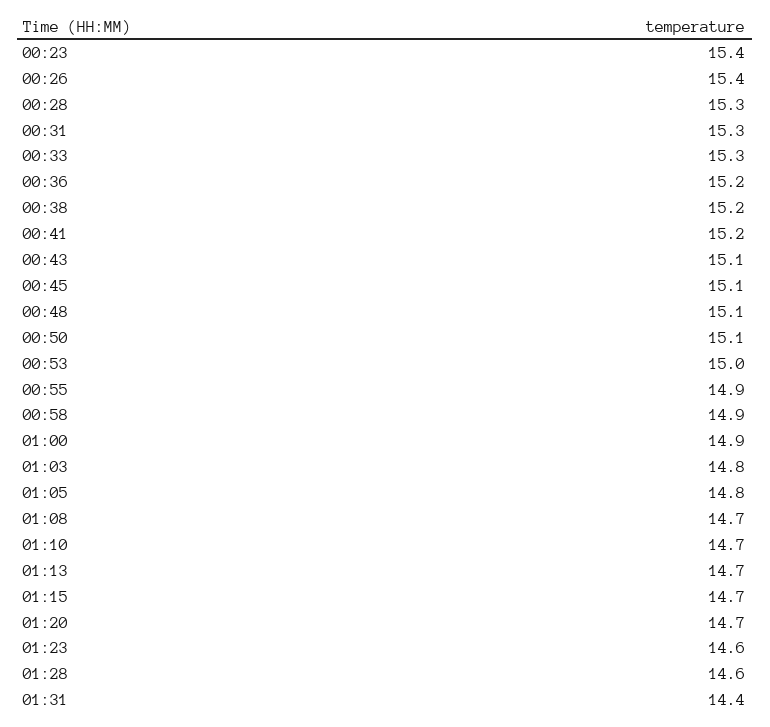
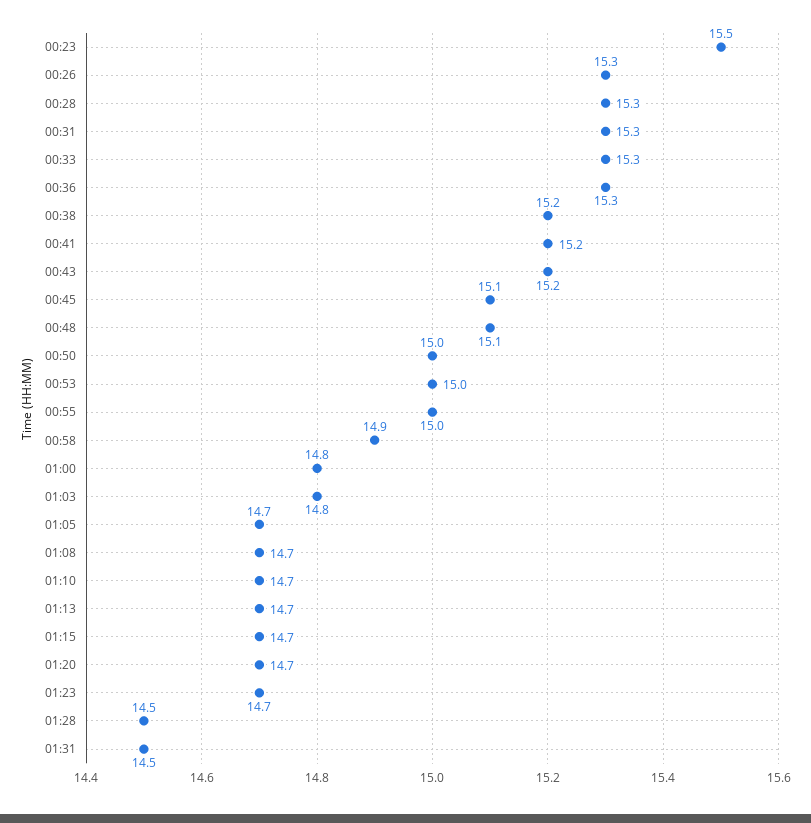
  {
-   "00:23": 15.4,
+   "00:23": 15.5,
-   "00:26": 15.4,
+   "00:26": 15.3,
    "00:28": 15.3,
    "00:31": 15.3,
    "00:33": 15.3,
-   "00:36": 15.2,
+   "00:36": 15.3,
    "00:38": 15.2,
    "00:41": 15.2,
-   "00:43": 15.1,
+   "00:43": 15.2,
    "00:45": 15.1,
    "00:48": 15.1,
-   "00:50": 15.1,
+   "00:50": 15,
    "00:53": 15,
-   "00:55": 14.9,
+   "00:55": 15,
    "00:58": 14.9,
-   "01:00": 14.9,
+   "01:00": 14.8,
    "01:03": 14.8,
-   "01:05": 14.8,
+   "01:05": 14.7,
    "01:08": 14.7,
    "01:10": 14.7,
    "01:13": 14.7,
    "01:15": 14.7,
    "01:20": 14.7,
-   "01:23": 14.6,
+   "01:23": 14.7,
-   "01:28": 14.6,
+   "01:28": 14.5,
-   "01:31": 14.4
+   "01:31": 14.5
  }

